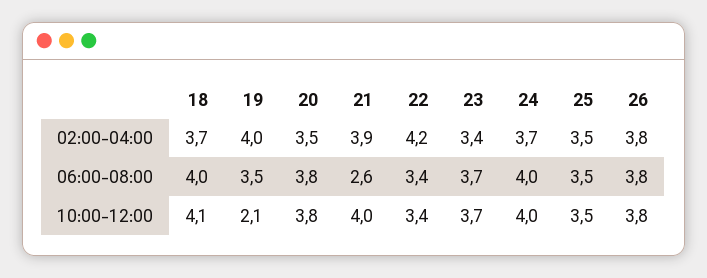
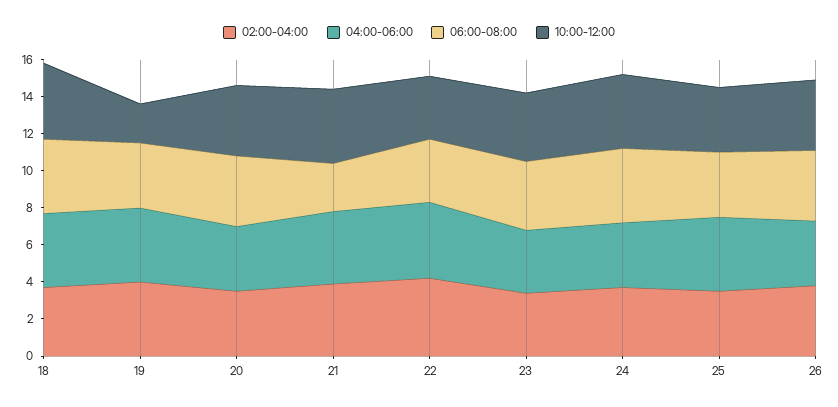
  {
    "02:00-04:00": {
      "18": 3.7,
      "19": 4,
      "20": 3.5,
      "21": 3.9,
      "22": 4.2,
      "23": 3.4,
      "24": 3.7,
      "25": 3.5,
      "26": 3.8
    },
    "06:00-08:00": {
      "18": 4,
      "19": 3.5,
      "20": 3.8,
      "21": 2.6,
      "22": 3.4,
      "23": 3.7,
      "24": 4,
      "25": 3.5,
      "26": 3.8
    },
    "10:00-12:00": {
      "18": 4.1,
      "19": 2.1,
      "20": 3.8,
      "21": 4,
      "22": 3.4,
      "23": 3.7,
      "24": 4,
      "25": 3.5,
      "26": 3.8
-   }
+   },
+   "04:00-06:00": {
+     "18": 4,
+     "19": 4,
+     "20": 3.5,
+     "21": 4,
+     "22": 4,
+     "23": 3.5,
+     "24": 3.5,
+     "25": 4,
+     "26": 3.5
+   }
  }

